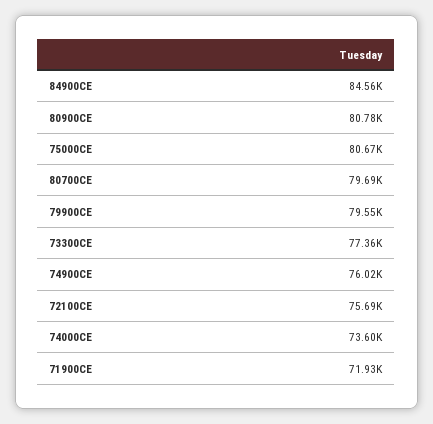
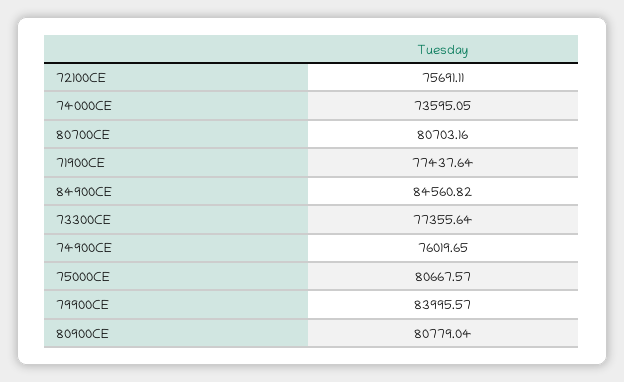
  {
    "84900CE": 84560.82,
    "80900CE": 80779.04,
    "75000CE": 80667.57,
-   "80700CE": 79690,
+   "80700CE": 80703.16,
-   "79900CE": 79550,
+   "79900CE": 83995.57,
    "73300CE": 77355.64,
    "74900CE": 76019.65,
    "72100CE": 75691.11,
    "74000CE": 73595.05,
-   "71900CE": 71930
+   "71900CE": 77437.64
  }

